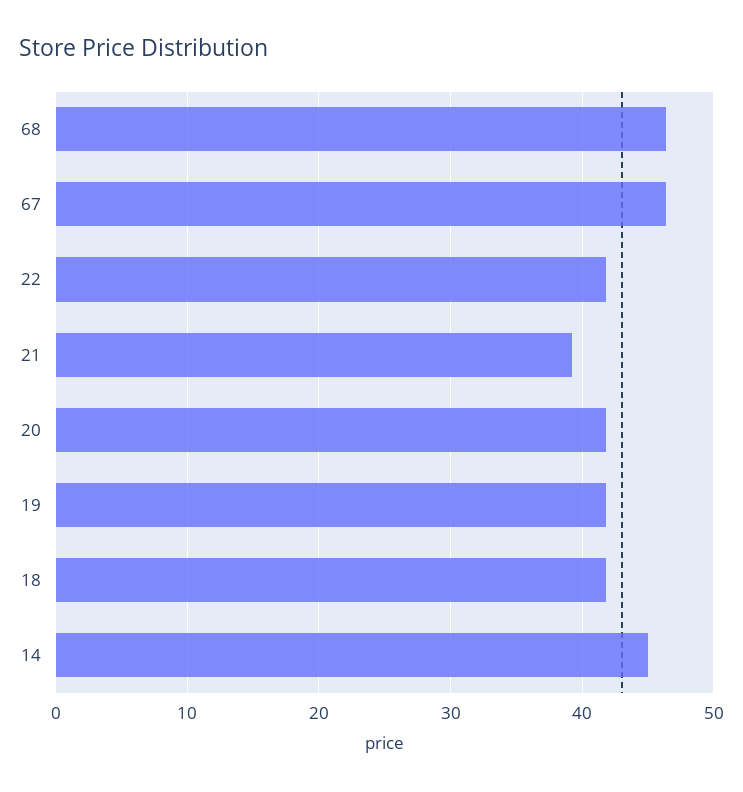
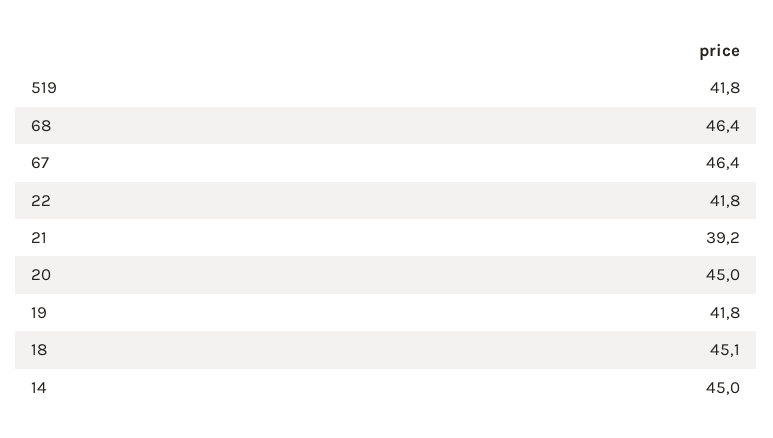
  {
    "68": 46.4,
    "67": 46.4,
    "22": 41.8,
    "21": 39.2,
-   "20": 42,
+   "20": 45,
    "19": 41.8,
-   "18": 42,
+   "18": 45.1,
-   "14": 45
+   "14": 45,
+   "519": 41.8
  }

